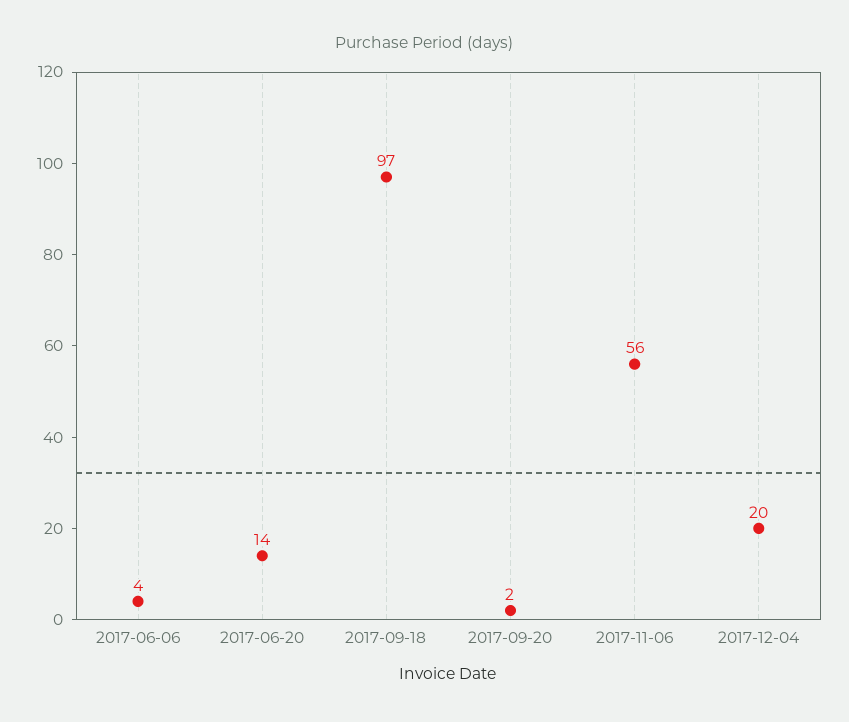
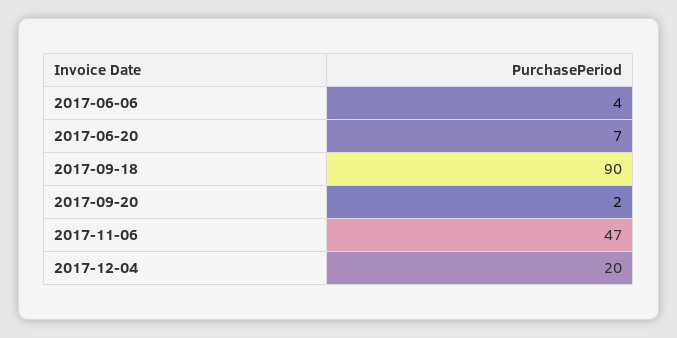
  {
    "2017-06-06": 4,
-   "2017-06-20": 14,
+   "2017-06-20": 7,
-   "2017-09-18": 97,
+   "2017-09-18": 90,
    "2017-09-20": 2,
-   "2017-11-06": 56,
+   "2017-11-06": 47,
    "2017-12-04": 20
  }

